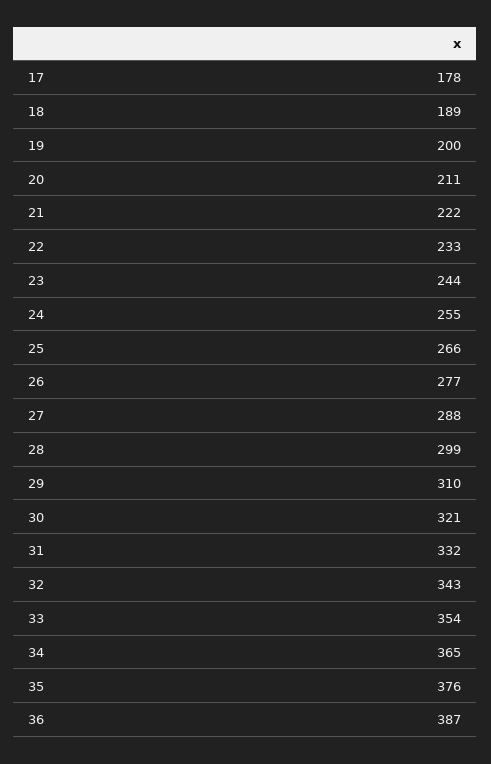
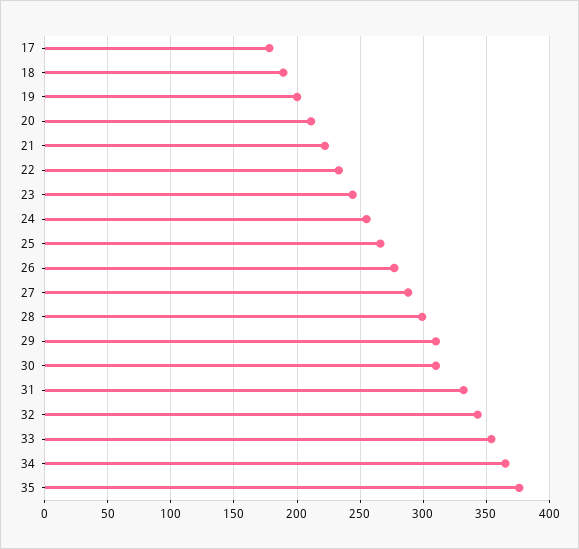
  {
    "17": 178,
    "18": 189,
    "19": 200,
    "20": 211,
    "21": 222,
    "22": 233,
    "23": 244,
    "24": 255,
    "25": 266,
    "26": 277,
    "27": 288,
    "28": 299,
    "29": 310,
-   "30": 321,
+   "30": 310,
    "31": 332,
    "32": 343,
    "33": 354,
    "34": 365,
-   "35": 376,
+   "35": 376
-   "36": 387
  }

